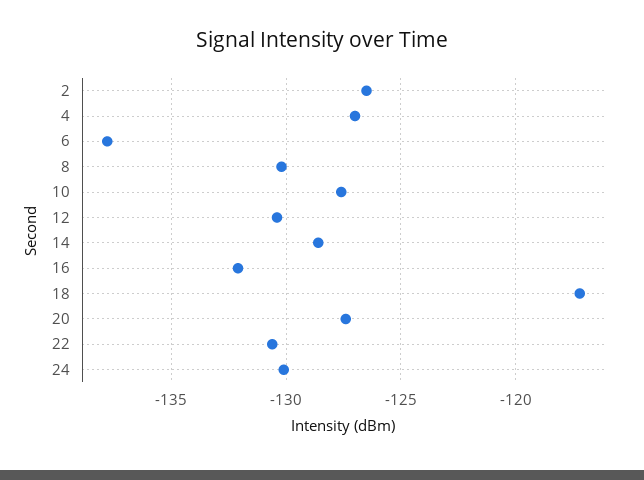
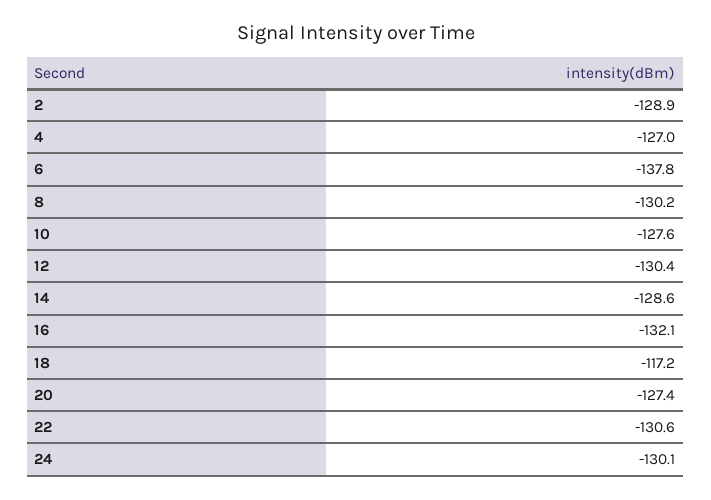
  {
-   "2": -126.5,
+   "2": -128.9,
    "4": -127,
    "6": -137.8,
    "8": -130.2,
    "10": -127.6,
    "12": -130.4,
    "14": -128.6,
    "16": -132.1,
    "18": -117.2,
    "20": -127.4,
    "22": -130.6,
    "24": -130.1
  }

